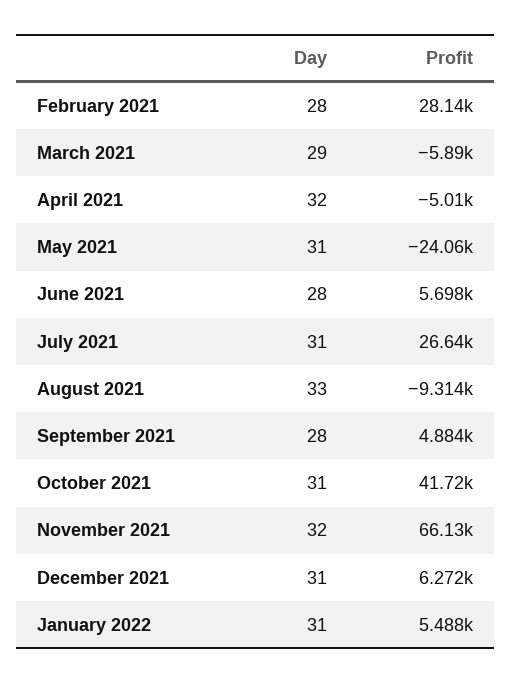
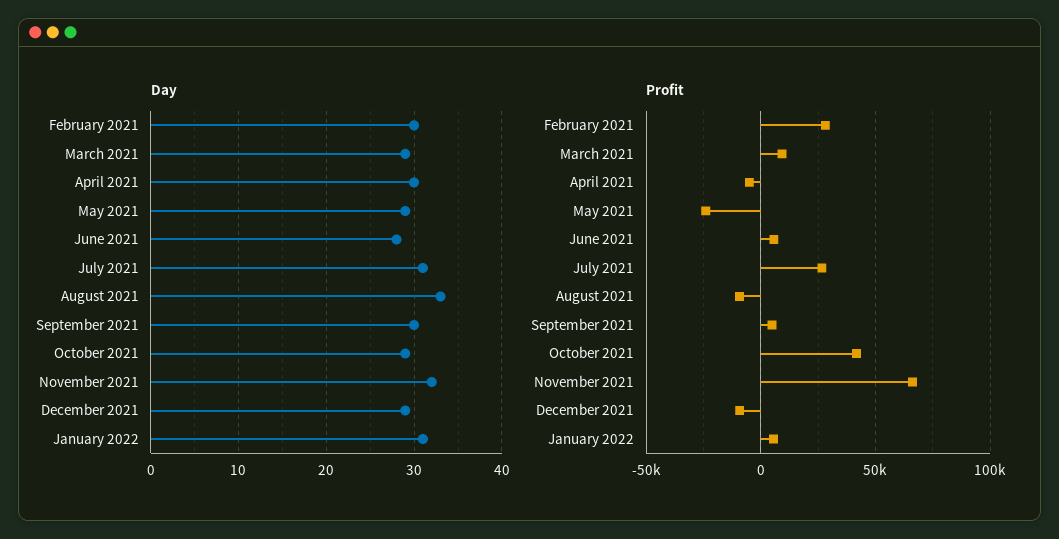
  {
    "Day": {
-     "February 2021": 28,
+     "February 2021": 30,
      "March 2021": 29,
-     "April 2021": 32,
+     "April 2021": 30,
-     "May 2021": 31,
+     "May 2021": 29,
      "June 2021": 28,
      "July 2021": 31,
      "August 2021": 33,
-     "September 2021": 28,
+     "September 2021": 30,
-     "October 2021": 31,
+     "October 2021": 29,
      "November 2021": 32,
-     "December 2021": 31,
+     "December 2021": 29,
      "January 2022": 31
    },
    "Profit": {
      "February 2021": 28140,
-     "March 2021": -5890,
+     "March 2021": 10000,
      "April 2021": -5010,
      "May 2021": -24060,
      "June 2021": 5698,
      "July 2021": 26640,
      "August 2021": -9314,
      "September 2021": 4884,
      "October 2021": 41720,
      "November 2021": 66130,
-     "December 2021": 6272,
+     "December 2021": -10000,
      "January 2022": 5488
    }
  }

